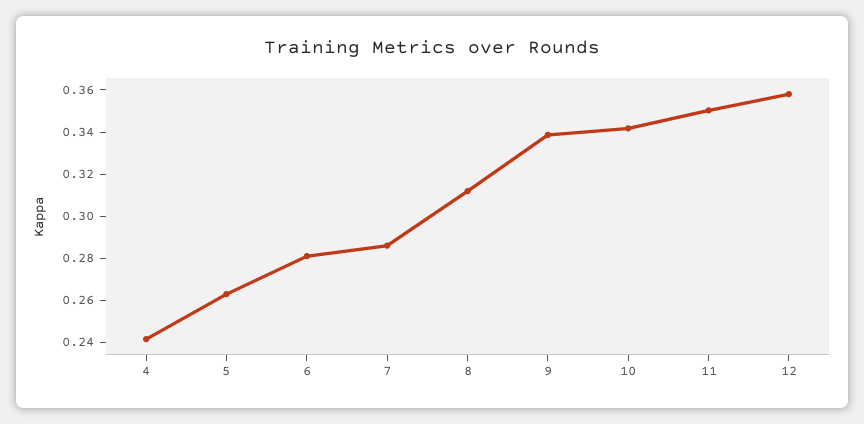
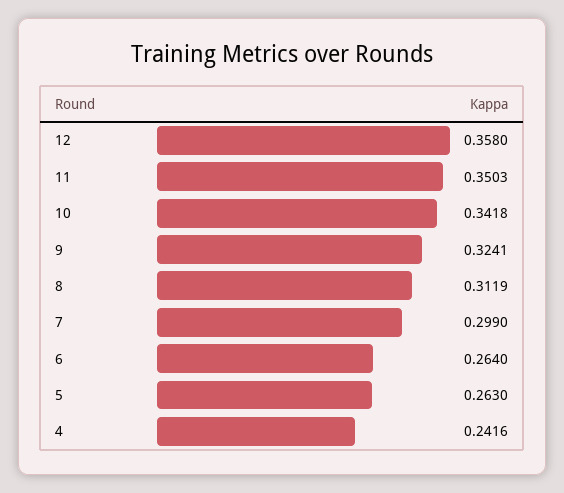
  {
    "4": 0.2416,
    "5": 0.263,
-   "6": 0.28,
+   "6": 0.264,
-   "7": 0.285,
+   "7": 0.299,
    "8": 0.3119,
-   "9": 0.34,
+   "9": 0.3241,
    "10": 0.3418,
    "11": 0.3503,
    "12": 0.358
  }

